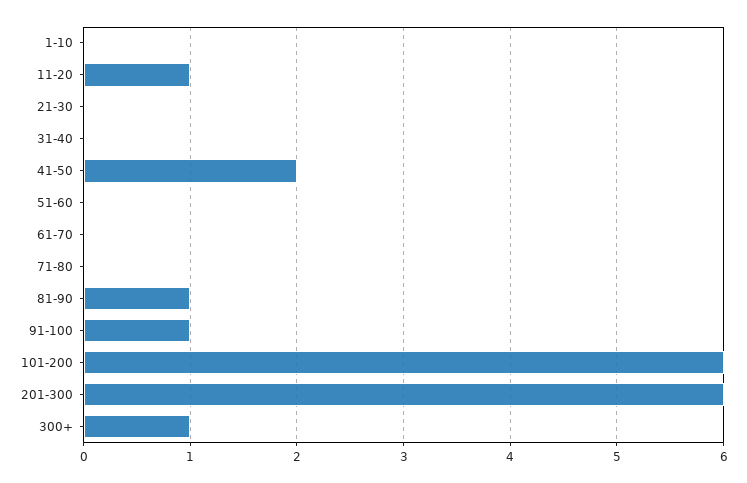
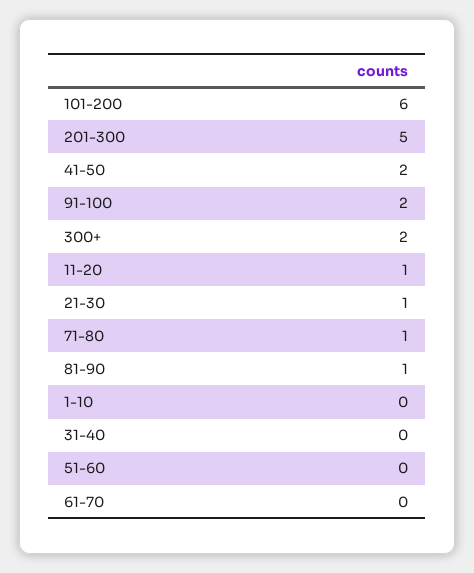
  {
    "1-10": 0,
    "11-20": 1,
-   "21-30": 0,
+   "21-30": 1,
    "31-40": 0,
    "41-50": 2,
    "51-60": 0,
    "61-70": 0,
-   "71-80": 0,
+   "71-80": 1,
    "81-90": 1,
-   "91-100": 1,
+   "91-100": 2,
    "101-200": 6,
-   "201-300": 6,
+   "201-300": 5,
-   "300+": 1
+   "300+": 2
  }

